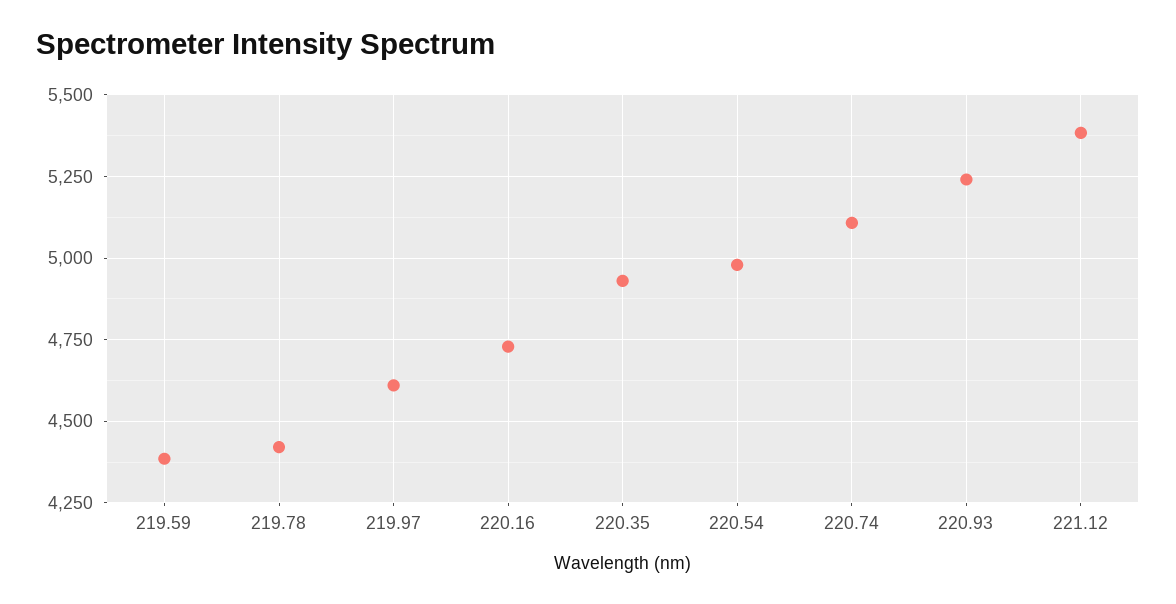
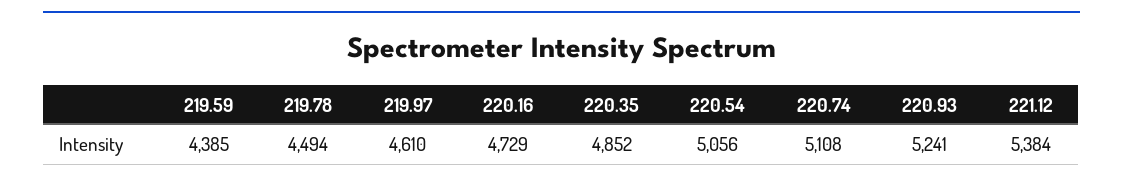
  {
    "219.59": 4385,
-   "219.78": 4425,
+   "219.78": 4494,
    "219.97": 4610,
    "220.16": 4729,
-   "220.35": 4925,
+   "220.35": 4852,
-   "220.54": 4975,
+   "220.54": 5056,
    "220.74": 5108,
    "220.93": 5241,
    "221.12": 5384
  }

